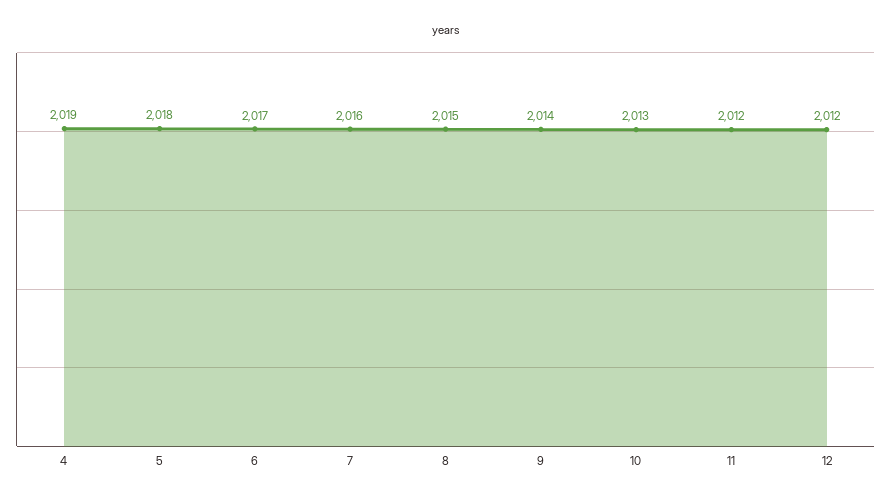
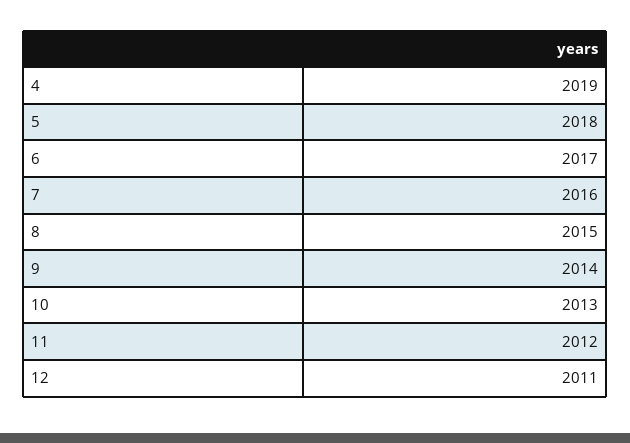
  {
    "4": 2019,
    "5": 2018,
    "6": 2017,
    "7": 2016,
    "8": 2015,
    "9": 2014,
    "10": 2013,
    "11": 2012,
-   "12": 2012
+   "12": 2011
  }

